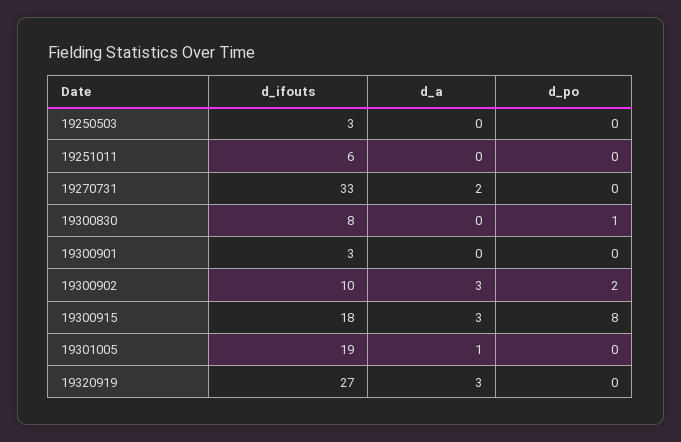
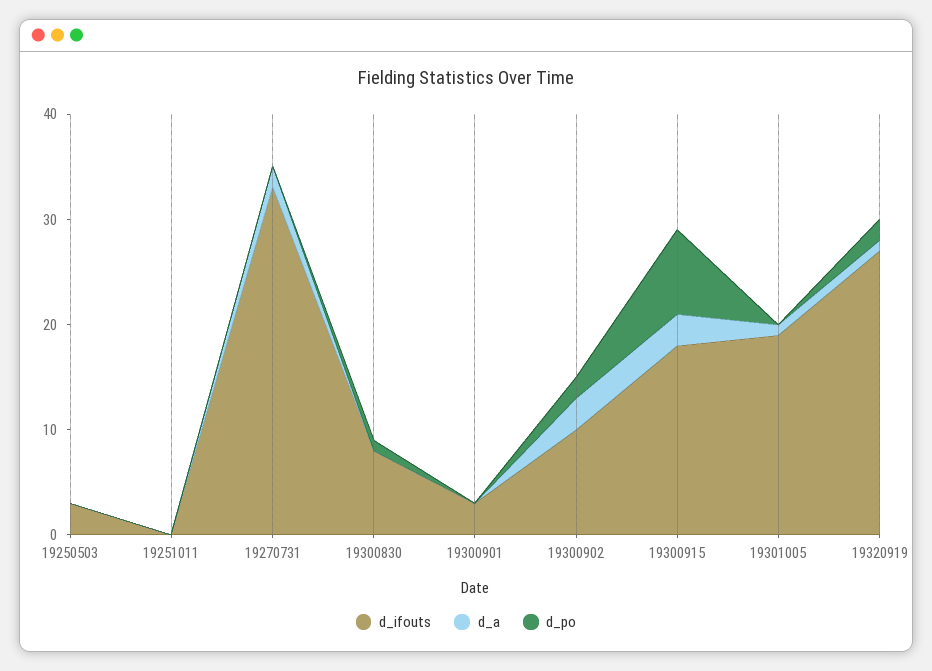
  {
    "d_ifouts": {
      "19250503": 3,
-     "19251011": 6,
+     "19251011": 0,
      "19270731": 33,
      "19300830": 8,
      "19300901": 3,
      "19300902": 10,
      "19300915": 18,
      "19301005": 19,
      "19320919": 27
    },
    "d_a": {
      "19250503": 0,
      "19251011": 0,
      "19270731": 2,
      "19300830": 0,
      "19300901": 0,
      "19300902": 3,
      "19300915": 3,
      "19301005": 1,
-     "19320919": 3
+     "19320919": 1
    },
    "d_po": {
      "19250503": 0,
      "19251011": 0,
      "19270731": 0,
      "19300830": 1,
      "19300901": 0,
      "19300902": 2,
      "19300915": 8,
      "19301005": 0,
-     "19320919": 0
+     "19320919": 2
    }
  }

